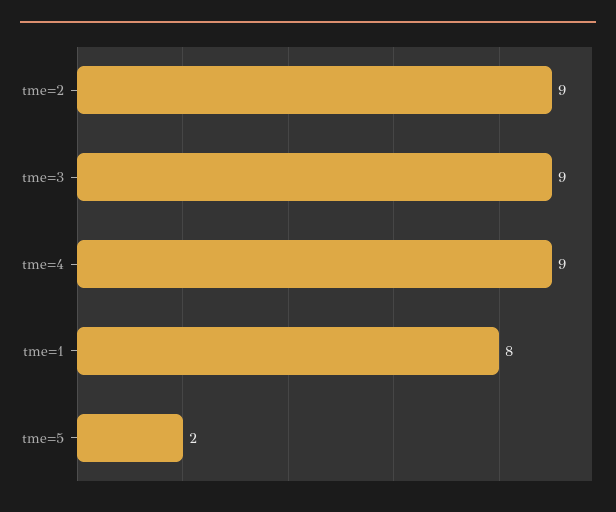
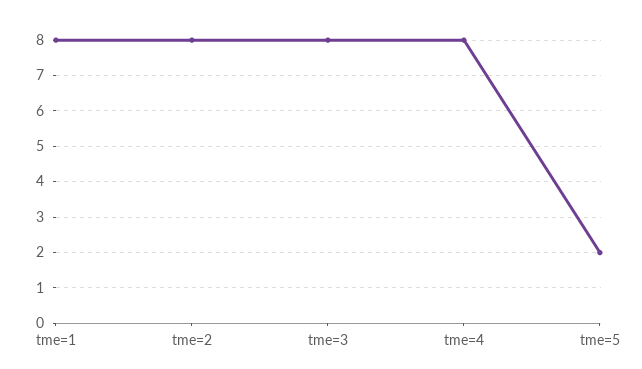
  {
-   "tme=2": 9,
+   "tme=2": 8,
-   "tme=3": 9,
+   "tme=3": 8,
-   "tme=4": 9,
+   "tme=4": 8,
    "tme=1": 8,
    "tme=5": 2
  }

